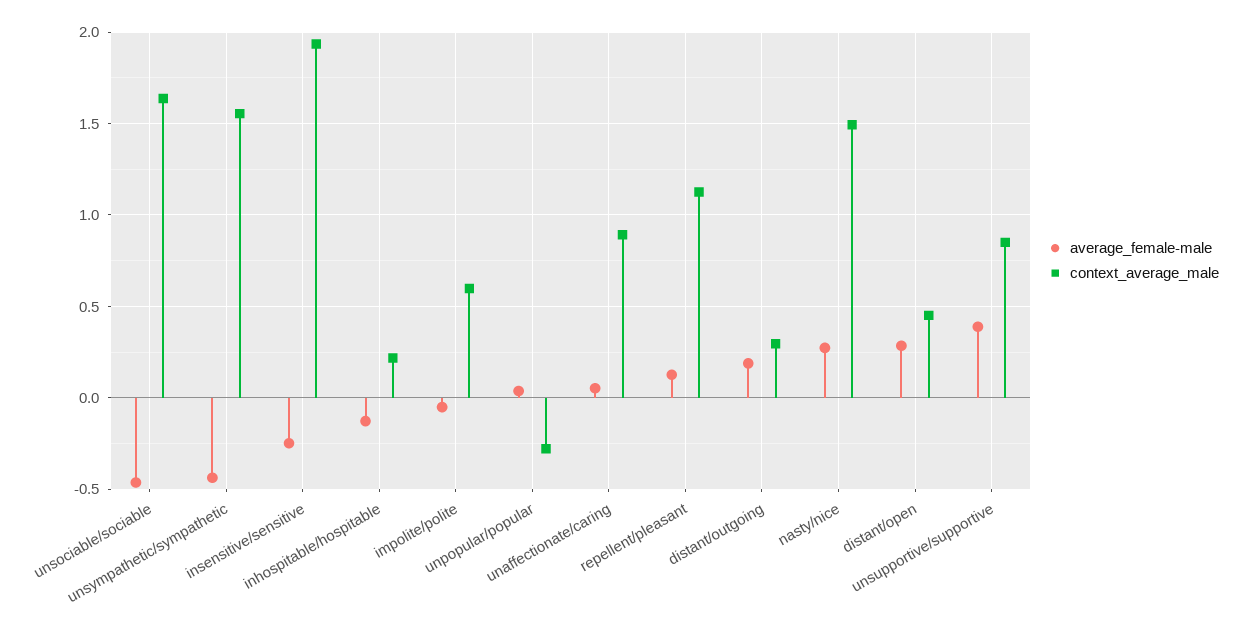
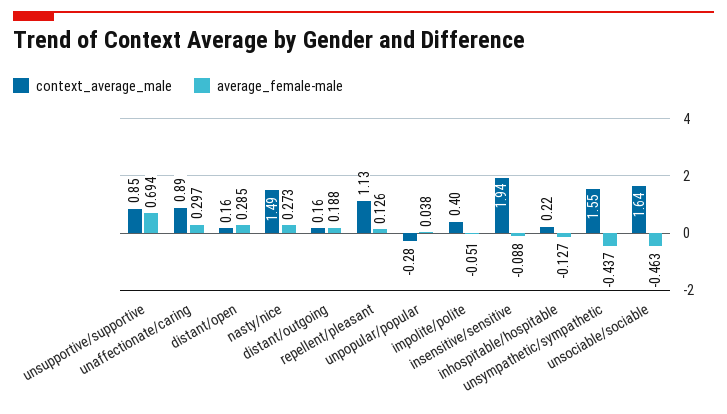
  {
    "average_female-male": {
      "unsociable/sociable": -0.463,
      "unsympathetic/sympathetic": -0.437,
-     "insensitive/sensitive": -0.25,
+     "insensitive/sensitive": -0.088,
      "inhospitable/hospitable": -0.127,
      "impolite/polite": -0.051,
      "unpopular/popular": 0.038,
-     "unaffectionate/caring": 0.05,
+     "unaffectionate/caring": 0.297,
      "repellent/pleasant": 0.126,
      "distant/outgoing": 0.188,
      "nasty/nice": 0.273,
      "distant/open": 0.285,
-     "unsupportive/supportive": 0.4
+     "unsupportive/supportive": 0.694
    },
    "context_average_male": {
      "unsociable/sociable": 1.64,
      "unsympathetic/sympathetic": 1.55,
      "insensitive/sensitive": 1.94,
      "inhospitable/hospitable": 0.22,
-     "impolite/polite": 0.6,
+     "impolite/polite": 0.4,
      "unpopular/popular": -0.28,
      "unaffectionate/caring": 0.89,
      "repellent/pleasant": 1.13,
-     "distant/outgoing": 0.3,
+     "distant/outgoing": 0.16,
      "nasty/nice": 1.49,
-     "distant/open": 0.45,
+     "distant/open": 0.16,
      "unsupportive/supportive": 0.85
    }
  }

